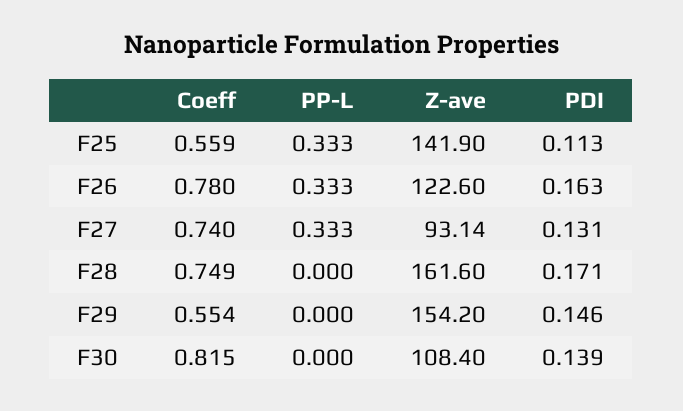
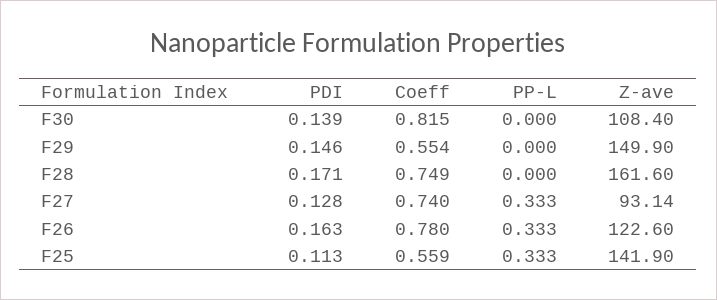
  {
    "Coeff": {
      "F25": 0.559,
      "F26": 0.78,
      "F27": 0.74,
      "F28": 0.749,
      "F29": 0.554,
      "F30": 0.815
    },
    "PP-L": {
      "F25": 0.333,
      "F26": 0.333,
      "F27": 0.333,
      "F28": 0,
      "F29": 0,
      "F30": 0
    },
    "Z-ave": {
      "F25": 141.9,
      "F26": 122.6,
      "F27": 93.14,
      "F28": 161.6,
-     "F29": 154.2,
+     "F29": 149.9,
      "F30": 108.4
    },
    "PDI": {
      "F25": 0.113,
      "F26": 0.163,
-     "F27": 0.131,
+     "F27": 0.128,
      "F28": 0.171,
      "F29": 0.146,
      "F30": 0.139
    }
  }

